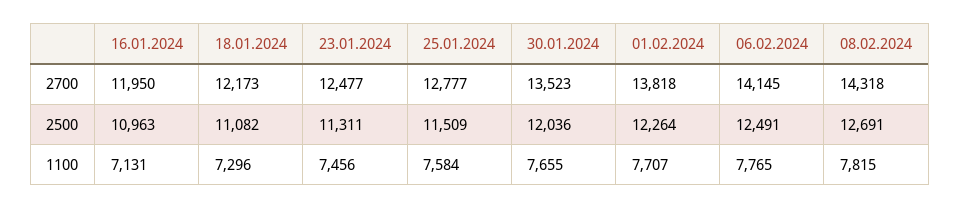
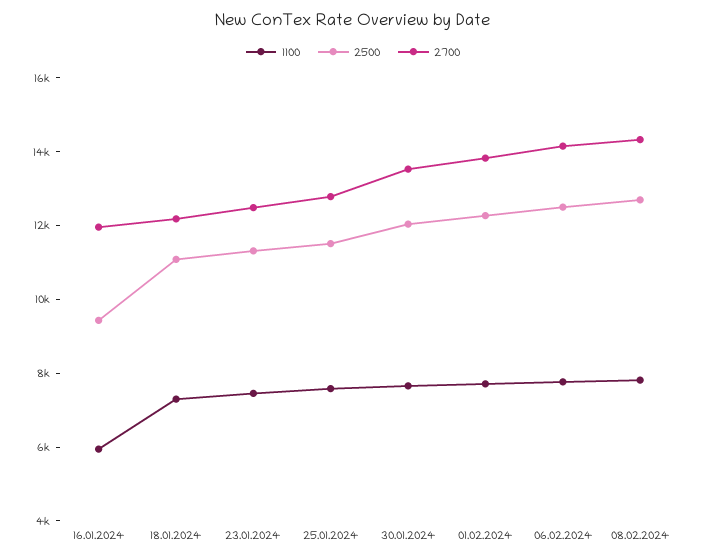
  {
    "2700": {
      "16.01.2024": 11950,
      "18.01.2024": 12173,
      "23.01.2024": 12477,
      "25.01.2024": 12777,
      "30.01.2024": 13523,
      "01.02.2024": 13818,
      "06.02.2024": 14145,
      "08.02.2024": 14318
    },
    "2500": {
-     "16.01.2024": 10963,
+     "16.01.2024": 9500,
      "18.01.2024": 11082,
      "23.01.2024": 11311,
      "25.01.2024": 11509,
      "30.01.2024": 12036,
      "01.02.2024": 12264,
      "06.02.2024": 12491,
      "08.02.2024": 12691
    },
    "1100": {
-     "16.01.2024": 7131,
+     "16.01.2024": 6000,
      "18.01.2024": 7296,
      "23.01.2024": 7456,
      "25.01.2024": 7584,
      "30.01.2024": 7655,
      "01.02.2024": 7707,
      "06.02.2024": 7765,
      "08.02.2024": 7815
    }
  }

